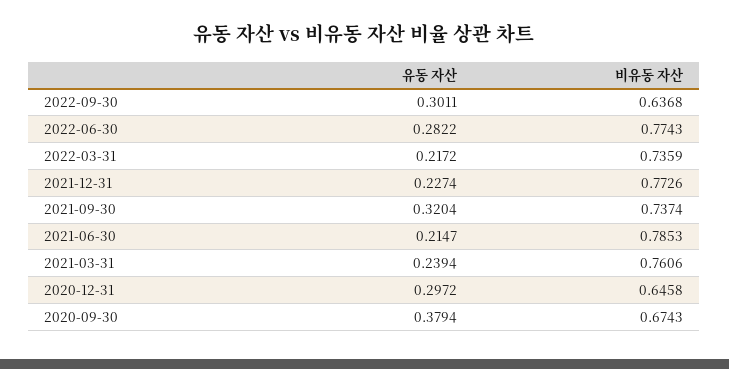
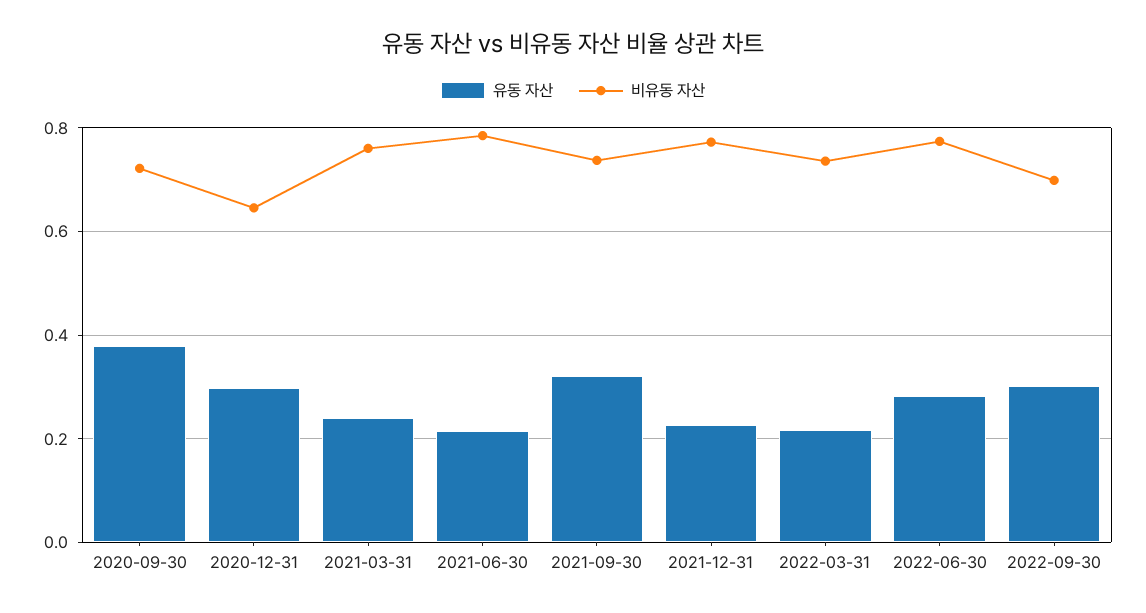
  {
    "유동 자산": {
      "2022-09-30": 0.3011,
      "2022-06-30": 0.2822,
      "2022-03-31": 0.2172,
      "2021-12-31": 0.2274,
      "2021-09-30": 0.3204,
      "2021-06-30": 0.2147,
      "2021-03-31": 0.2394,
      "2020-12-31": 0.2972,
      "2020-09-30": 0.3794
    },
    "비유동 자산": {
-     "2022-09-30": 0.6368,
+     "2022-09-30": 0.7,
      "2022-06-30": 0.7743,
      "2022-03-31": 0.7359,
      "2021-12-31": 0.7726,
      "2021-09-30": 0.7374,
      "2021-06-30": 0.7853,
      "2021-03-31": 0.7606,
      "2020-12-31": 0.6458,
-     "2020-09-30": 0.6743
+     "2020-09-30": 0.72
    }
  }

